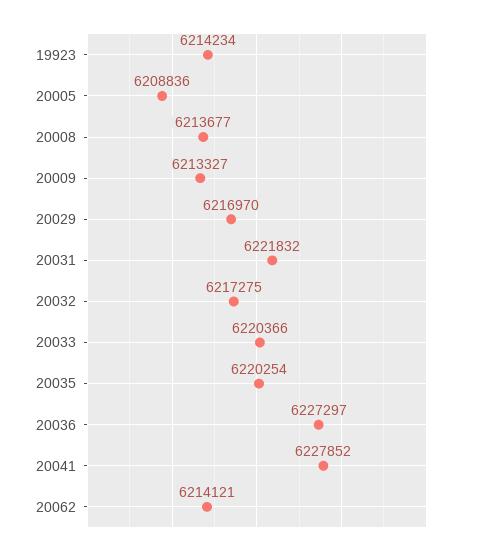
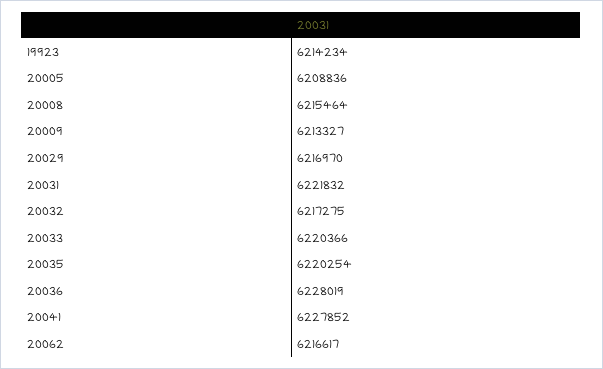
  {
    "19923": 6214234,
    "20005": 6208836,
-   "20008": 6213677,
+   "20008": 6215464,
    "20009": 6213327,
    "20029": 6216970,
    "20031": 6221832,
    "20032": 6217275,
    "20033": 6220366,
    "20035": 6220254,
-   "20036": 6227297,
+   "20036": 6228019,
    "20041": 6227852,
-   "20062": 6214121
+   "20062": 6216617
  }

